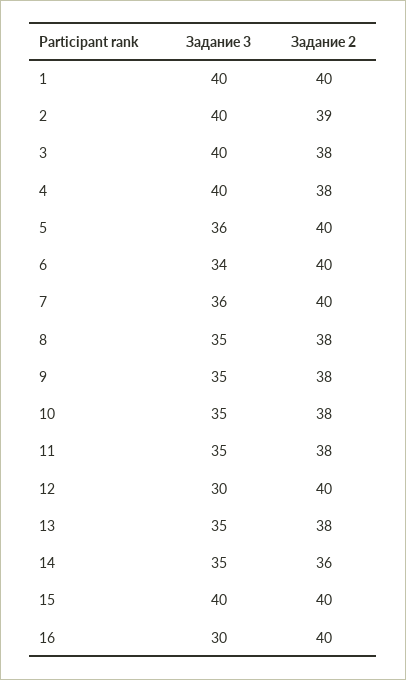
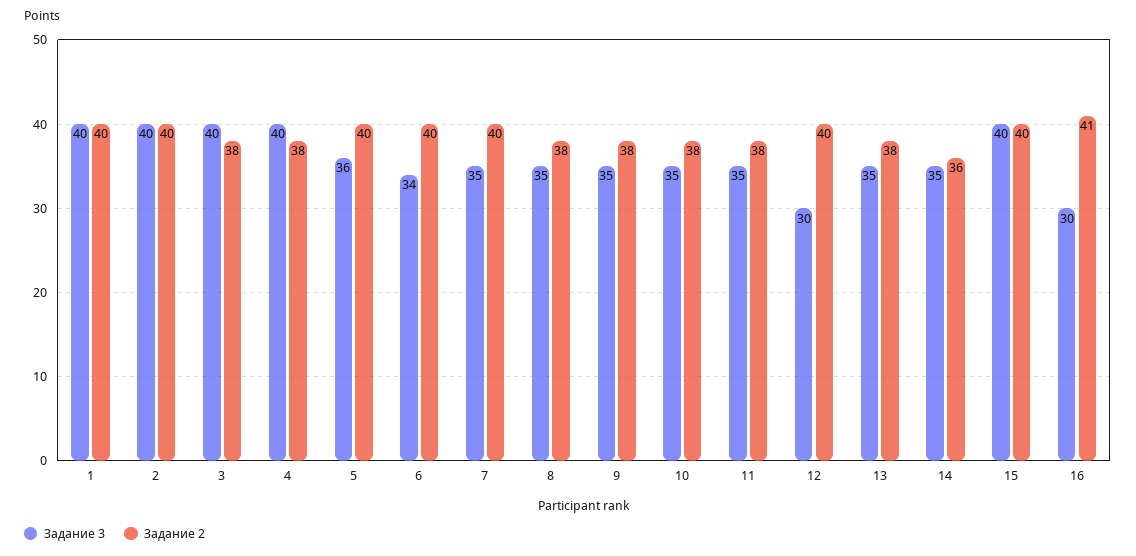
  {
    "Задание 3": {
      "1": 40,
      "2": 40,
      "3": 40,
      "4": 40,
      "5": 36,
      "6": 34,
-     "7": 36,
+     "7": 35,
      "8": 35,
      "9": 35,
      "10": 35,
      "11": 35,
      "12": 30,
      "13": 35,
      "14": 35,
      "15": 40,
      "16": 30
    },
    "Задание 2": {
      "1": 40,
-     "2": 39,
+     "2": 40,
      "3": 38,
      "4": 38,
      "5": 40,
      "6": 40,
      "7": 40,
      "8": 38,
      "9": 38,
      "10": 38,
      "11": 38,
      "12": 40,
      "13": 38,
      "14": 36,
      "15": 40,
-     "16": 40
+     "16": 41
    }
  }

